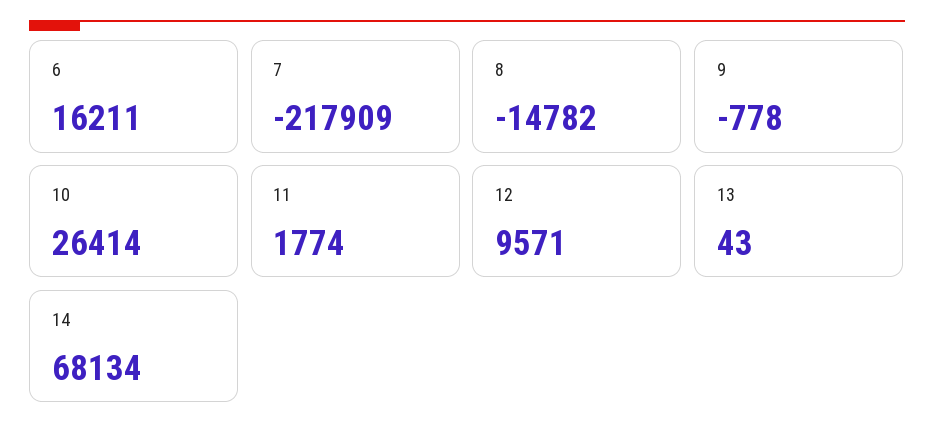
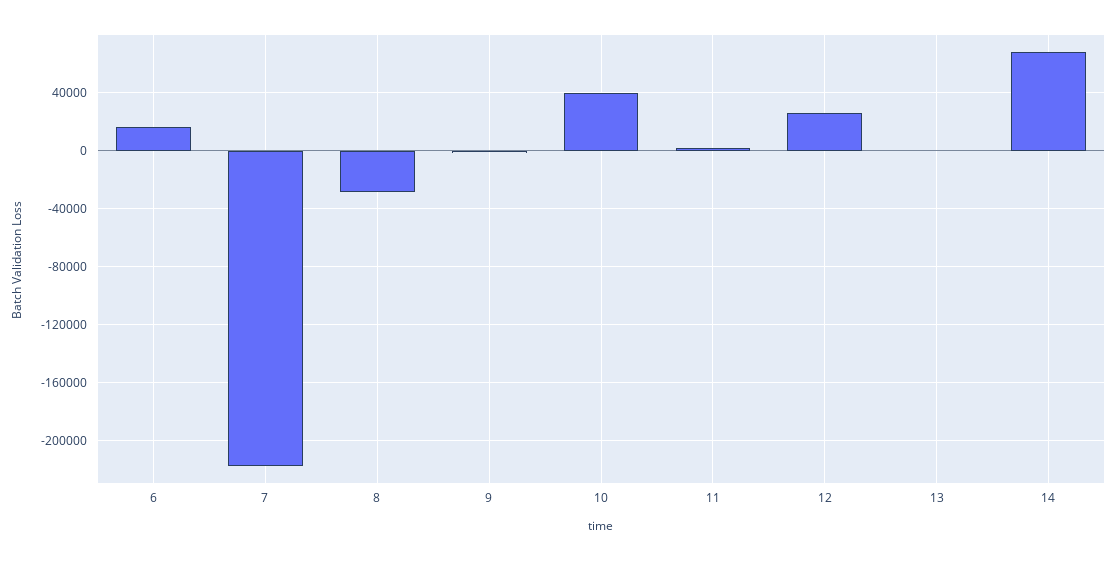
  {
    "6": 16211,
    "7": -217909,
-   "8": -14782,
+   "8": -30000,
    "9": -778,
-   "10": 26414,
+   "10": 40000,
    "11": 1774,
-   "12": 9571,
+   "12": 25000,
    "13": 43,
    "14": 68134
  }

